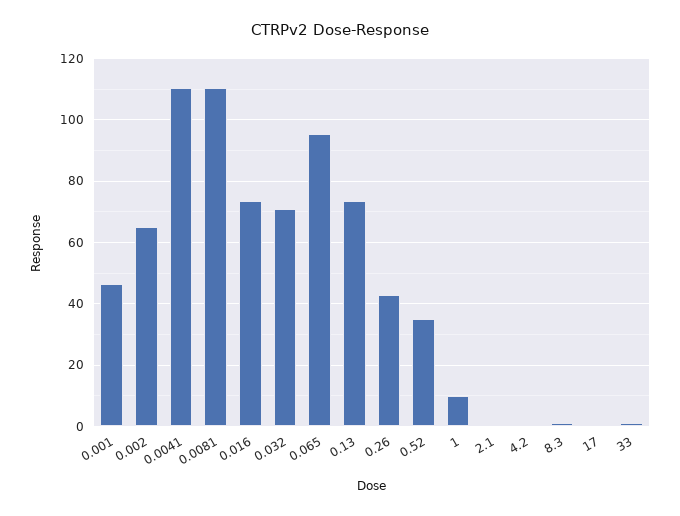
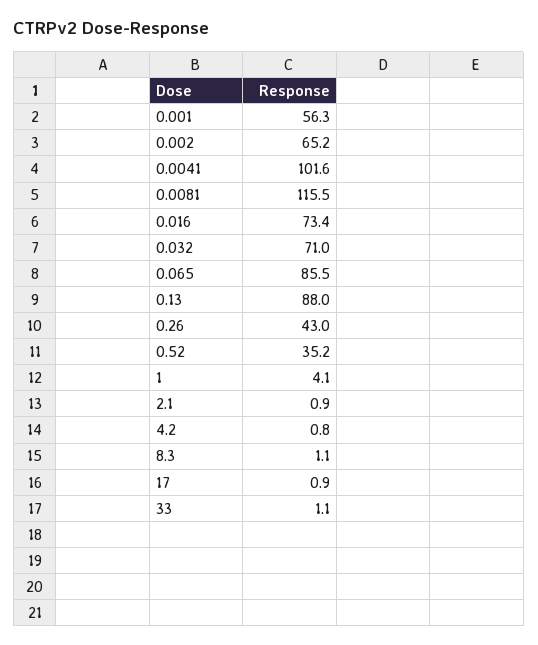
  {
-   "0.001": 46,
+   "0.001": 56.3,
    "0.002": 65.2,
-   "0.0041": 110,
+   "0.0041": 101.6,
-   "0.0081": 110,
+   "0.0081": 115.5,
    "0.016": 73.4,
    "0.032": 71,
-   "0.065": 96,
+   "0.065": 85.5,
-   "0.13": 74,
+   "0.13": 88,
    "0.26": 43,
    "0.52": 35.2,
-   "1": 10,
+   "1": 4.1,
    "2.1": 0.9,
    "4.2": 0.8,
    "8.3": 1.1,
    "17": 0.9,
    "33": 1.1
  }

